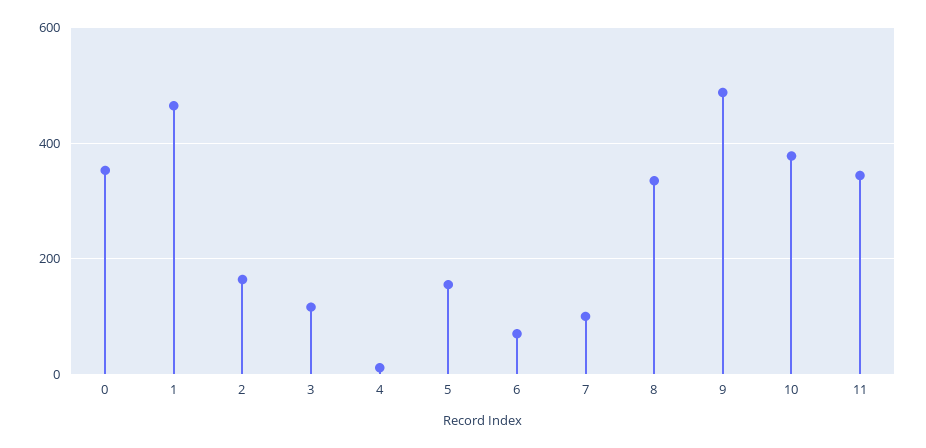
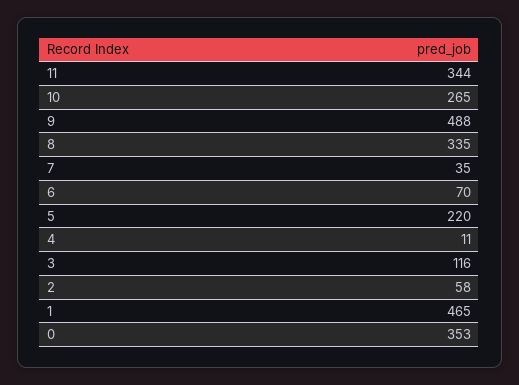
  {
    "0": 353,
    "1": 465,
-   "2": 160,
+   "2": 58,
    "3": 116,
    "4": 11,
-   "5": 160,
+   "5": 220,
    "6": 70,
-   "7": 100,
+   "7": 35,
    "8": 335,
    "9": 488,
-   "10": 380,
+   "10": 265,
    "11": 344
  }

